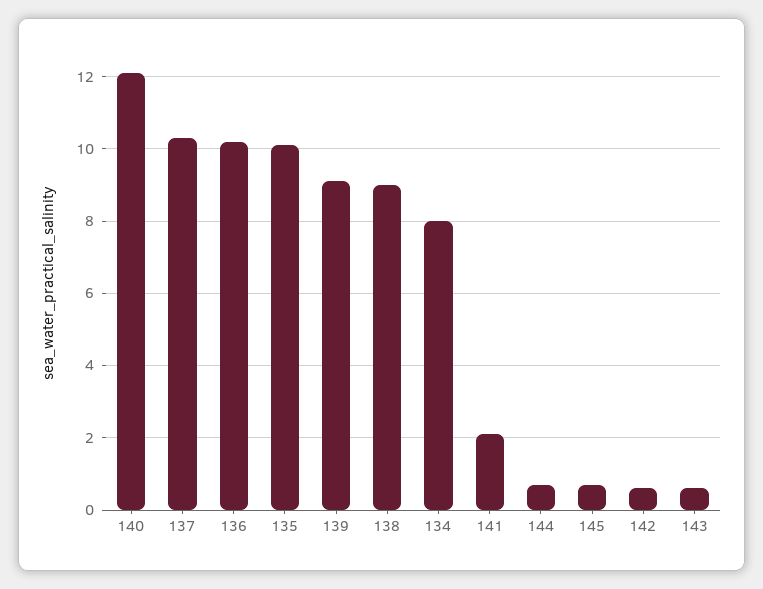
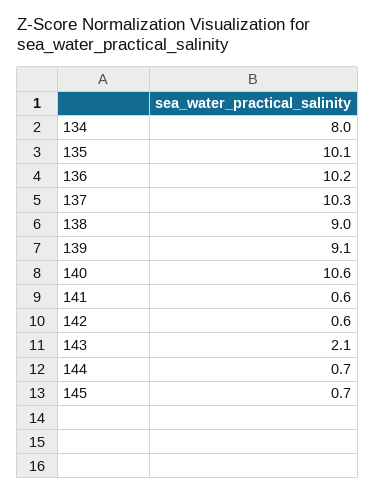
  {
-   "140": 12,
+   "140": 10.6,
    "137": 10.3,
    "136": 10.2,
    "135": 10.1,
    "139": 9.1,
    "138": 9,
    "134": 8,
-   "141": 2,
+   "141": 0.6,
    "144": 0.7,
    "145": 0.7,
    "142": 0.6,
-   "143": 0.5
+   "143": 2.1
  }

